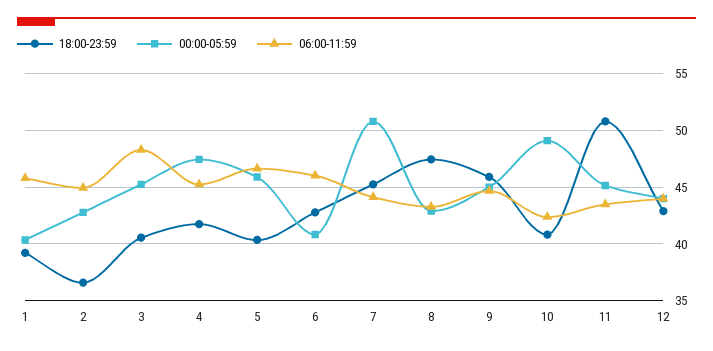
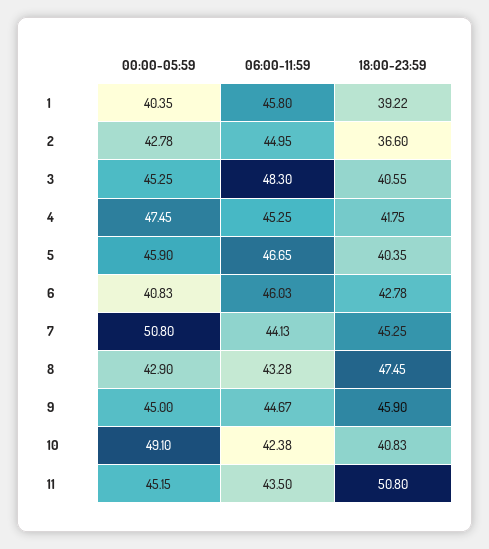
  {
    "18:00-23:59": {
      "1": 39.22,
      "2": 36.6,
      "3": 40.55,
      "4": 41.75,
      "5": 40.35,
      "6": 42.78,
      "7": 45.25,
      "8": 47.45,
      "9": 45.9,
      "10": 40.83,
-     "11": 50.8,
+     "11": 50.8
-     "12": 43
    },
    "00:00-05:59": {
      "1": 40.35,
      "2": 42.78,
      "3": 45.25,
      "4": 47.45,
      "5": 45.9,
      "6": 40.83,
      "7": 50.8,
      "8": 42.9,
      "9": 45,
      "10": 49.1,
-     "11": 45.15,
+     "11": 45.15
-     "12": 44
    },
    "06:00-11:59": {
      "1": 45.8,
      "2": 44.95,
      "3": 48.3,
      "4": 45.25,
      "5": 46.65,
      "6": 46.03,
      "7": 44.13,
      "8": 43.28,
      "9": 44.67,
      "10": 42.38,
-     "11": 43.5,
+     "11": 43.5
-     "12": 44
    }
  }

